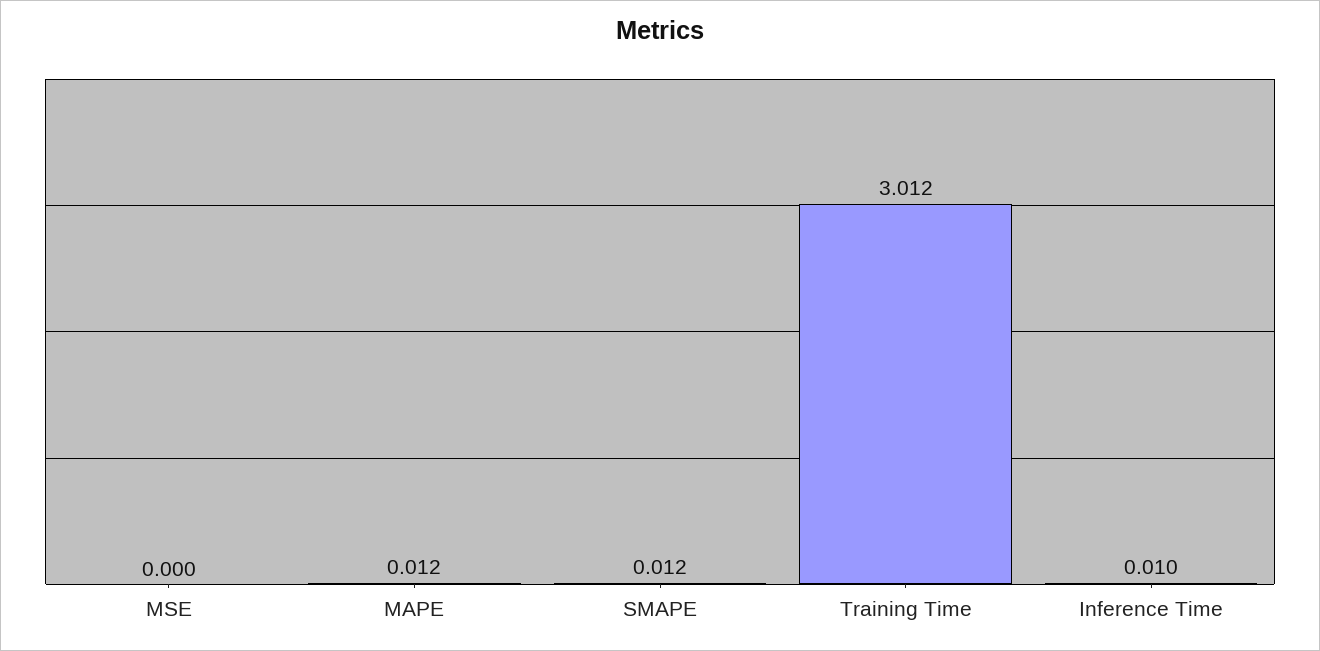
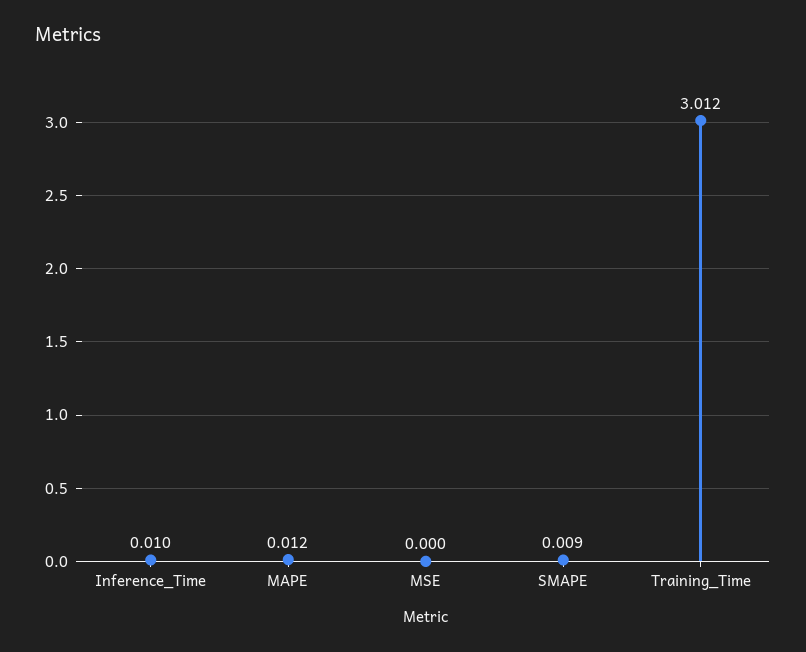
  {
    "MSE": 0,
    "MAPE": 0.012,
-   "SMAPE": 0.012,
+   "SMAPE": 0.009,
    "Training Time": 3.012,
    "Inference Time": 0.01
  }

